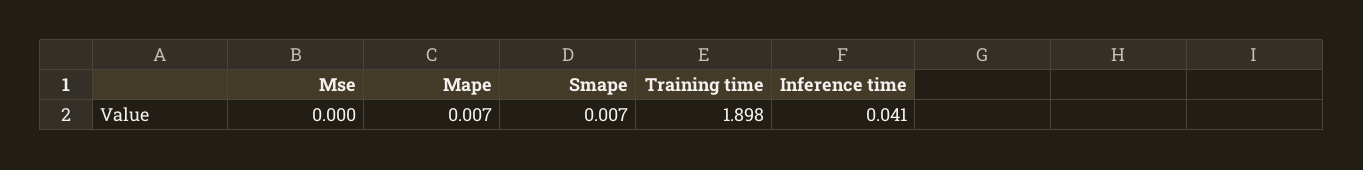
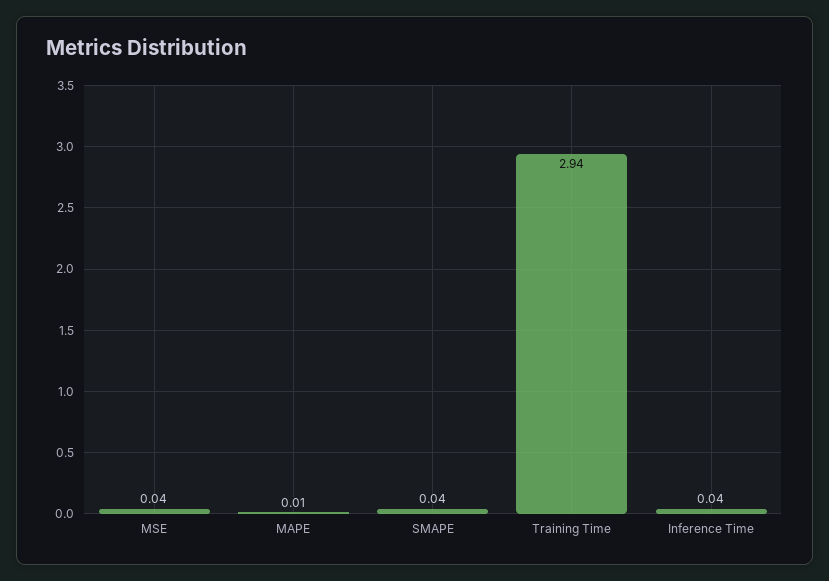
  {
-   "Mse": 0,
+   "Mse": 0.04,
    "Mape": 0.007,
-   "Smape": 0.007,
+   "Smape": 0.04,
-   "Training time": 1.898,
+   "Training time": 2.94,
    "Inference time": 0.041
  }

